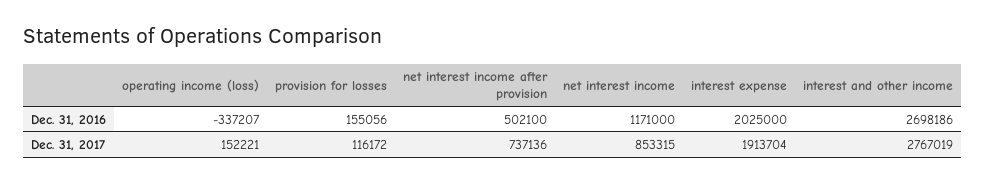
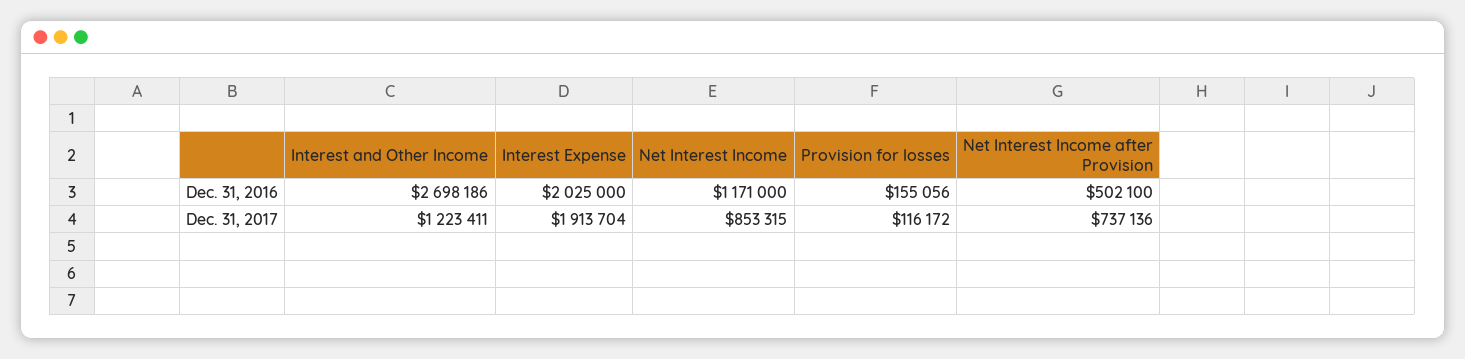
  {
-   "operating income (loss)": {
-     "Dec. 31, 2016": -337207,
-     "Dec. 31, 2017": 152221
-   },
    "provision for losses": {
      "Dec. 31, 2016": 155056,
      "Dec. 31, 2017": 116172
    },
    "net interest income after provision": {
      "Dec. 31, 2016": 502100,
      "Dec. 31, 2017": 737136
    },
    "net interest income": {
      "Dec. 31, 2016": 1171000,
      "Dec. 31, 2017": 853315
    },
    "interest expense": {
      "Dec. 31, 2016": 2025000,
      "Dec. 31, 2017": 1913704
    },
    "interest and other income": {
      "Dec. 31, 2016": 2698186,
-     "Dec. 31, 2017": 2767019
+     "Dec. 31, 2017": 1223411
    }
  }

